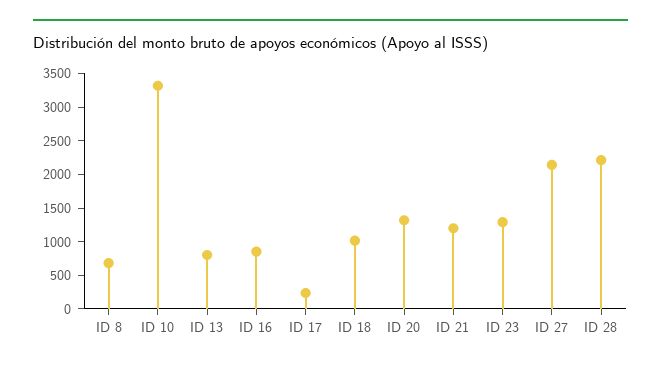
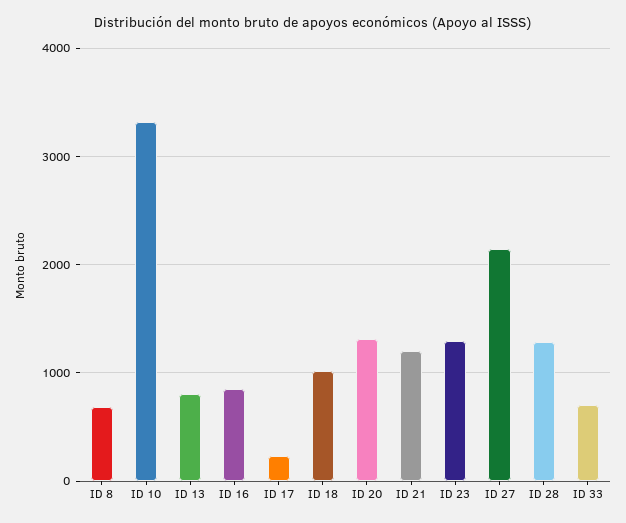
  {
    "ID 8": 700,
    "ID 10": 3300,
    "ID 13": 800,
    "ID 16": 900,
    "ID 17": 200,
    "ID 18": 1000,
    "ID 20": 1300,
    "ID 21": 1200,
    "ID 23": 1300,
    "ID 27": 2100,
-   "ID 28": 2250
+   "ID 28": 1300,
+   "ID 33": 700
  }

